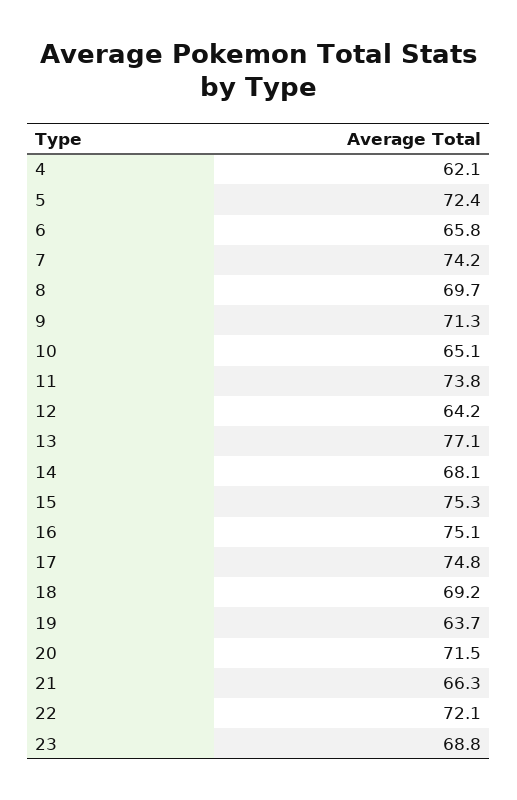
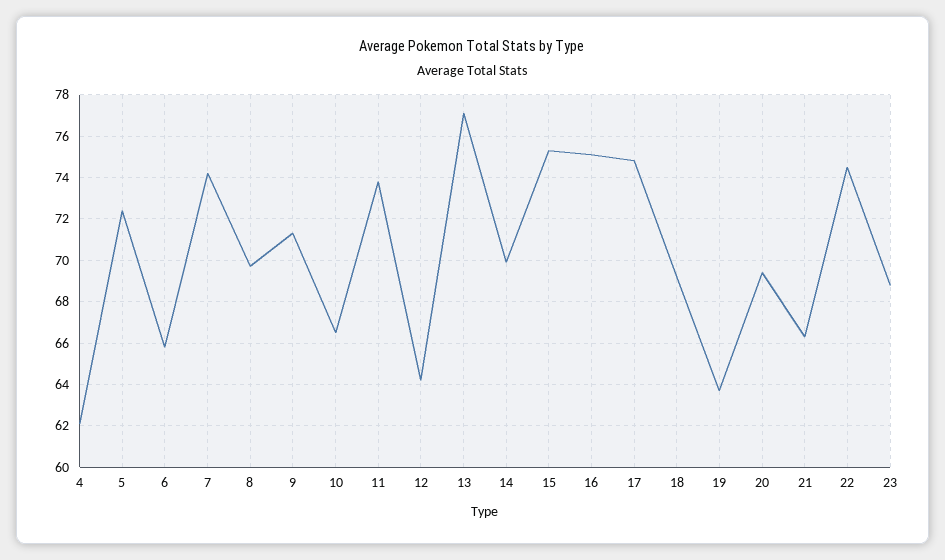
  {
    "4": 62.1,
    "5": 72.4,
    "6": 65.8,
    "7": 74.2,
    "8": 69.7,
    "9": 71.3,
-   "10": 65.1,
+   "10": 66.5,
    "11": 73.8,
    "12": 64.2,
    "13": 77.1,
-   "14": 68.1,
+   "14": 70,
    "15": 75.3,
    "16": 75.1,
    "17": 74.8,
    "18": 69.2,
    "19": 63.7,
-   "20": 71.5,
+   "20": 69.5,
    "21": 66.3,
-   "22": 72.1,
+   "22": 74.5,
    "23": 68.8
  }

